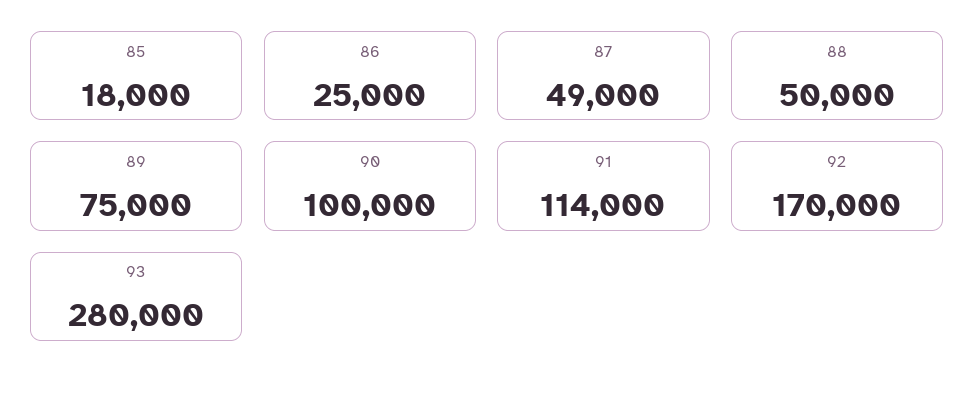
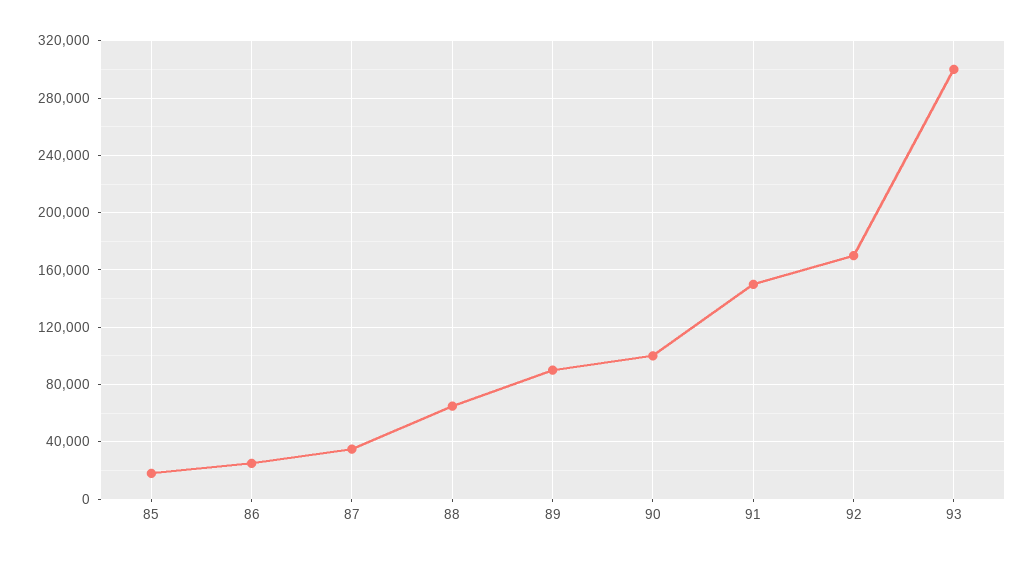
  {
    "85": 18000,
    "86": 25000,
-   "87": 49000,
+   "87": 35000,
-   "88": 50000,
+   "88": 65000,
-   "89": 75000,
+   "89": 90000,
    "90": 100000,
-   "91": 114000,
+   "91": 150000,
    "92": 170000,
-   "93": 280000
+   "93": 300000
  }

